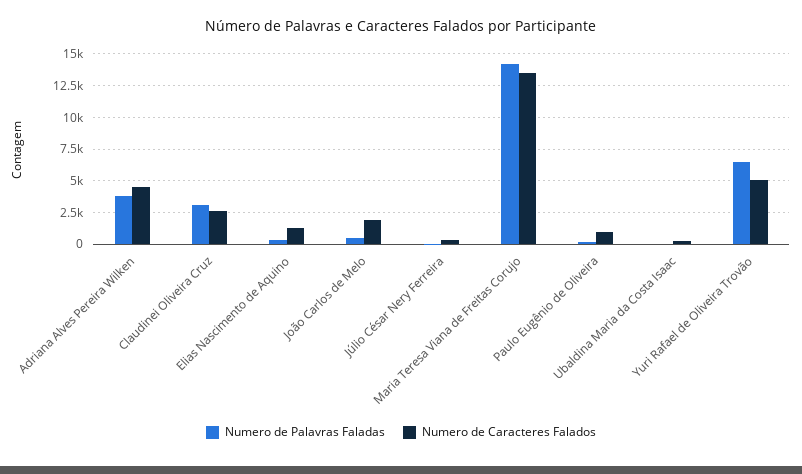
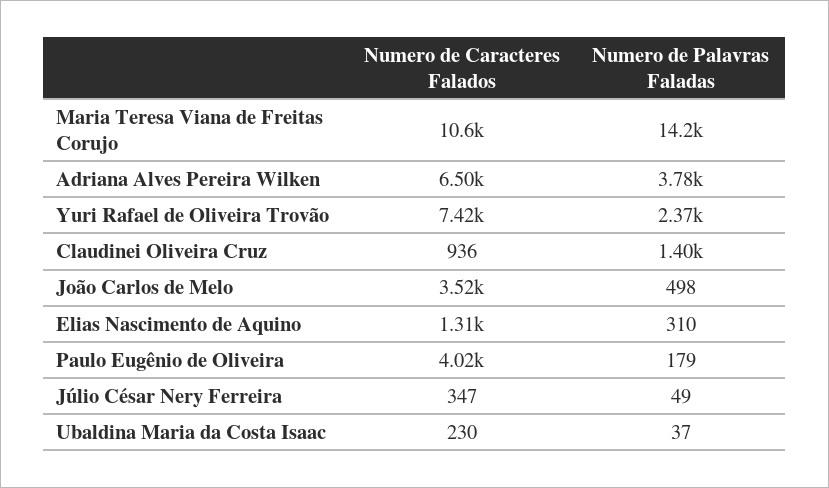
  {
    "Numero de Palavras Faladas": {
      "Adriana Alves Pereira Wilken": 3780,
-     "Claudinei Oliveira Cruz": 3000,
+     "Claudinei Oliveira Cruz": 1400,
      "Elias Nascimento de Aquino": 310,
      "João Carlos de Melo": 498,
      "Júlio César Nery Ferreira": 49,
      "Maria Teresa Viana de Freitas Corujo": 14200,
      "Paulo Eugênio de Oliveira": 179,
      "Ubaldina Maria da Costa Isaac": 37,
-     "Yuri Rafael de Oliveira Trovão": 6500
+     "Yuri Rafael de Oliveira Trovão": 2370
    },
    "Numero de Caracteres Falados": {
-     "Adriana Alves Pereira Wilken": 4500,
+     "Adriana Alves Pereira Wilken": 6500,
-     "Claudinei Oliveira Cruz": 2500,
+     "Claudinei Oliveira Cruz": 936,
      "Elias Nascimento de Aquino": 1310,
-     "João Carlos de Melo": 2000,
+     "João Carlos de Melo": 3520,
      "Júlio César Nery Ferreira": 347,
-     "Maria Teresa Viana de Freitas Corujo": 13500,
+     "Maria Teresa Viana de Freitas Corujo": 10600,
-     "Paulo Eugênio de Oliveira": 1000,
+     "Paulo Eugênio de Oliveira": 4020,
      "Ubaldina Maria da Costa Isaac": 230,
-     "Yuri Rafael de Oliveira Trovão": 5000
+     "Yuri Rafael de Oliveira Trovão": 7420
    }
  }

